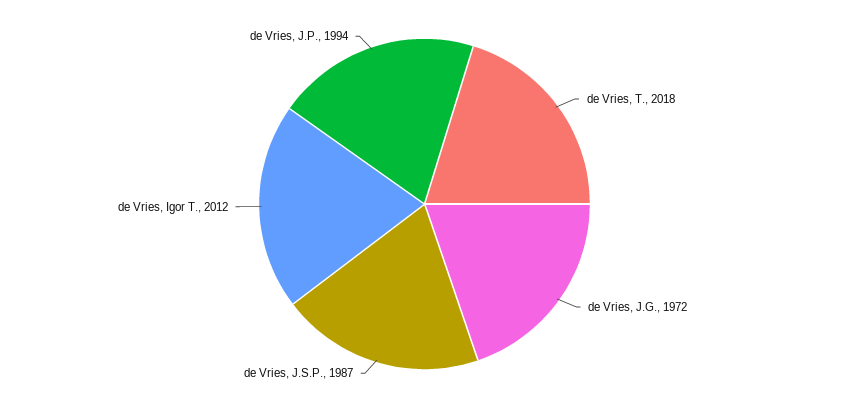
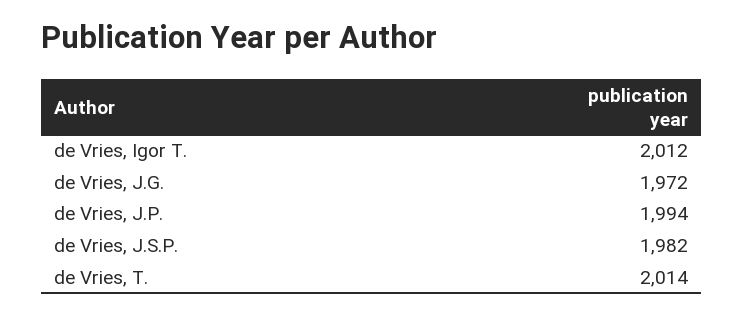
  {
-   "de Vries, T.": 2018,
+   "de Vries, T.": 2014,
    "de Vries, J.G.": 1972,
-   "de Vries, J.S.P.": 1987,
+   "de Vries, J.S.P.": 1982,
    "de Vries, Igor T.": 2012,
    "de Vries, J.P.": 1994
  }

